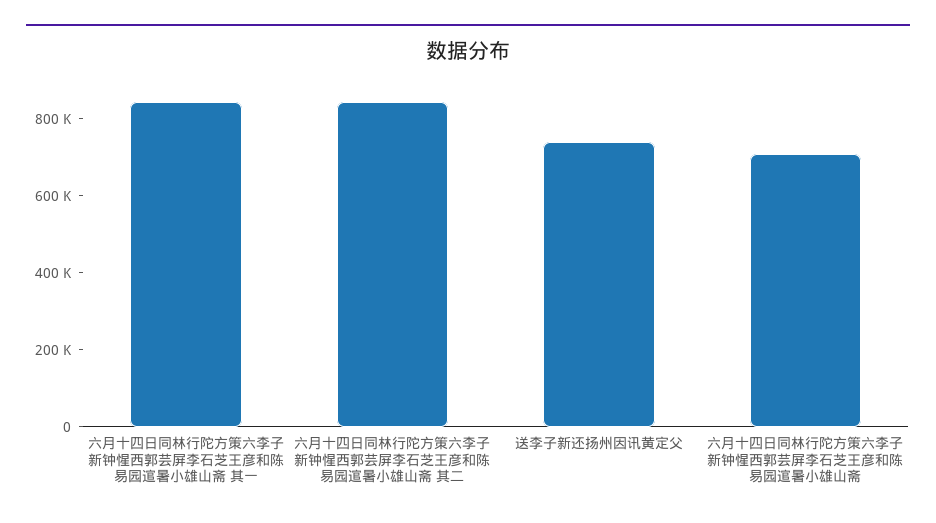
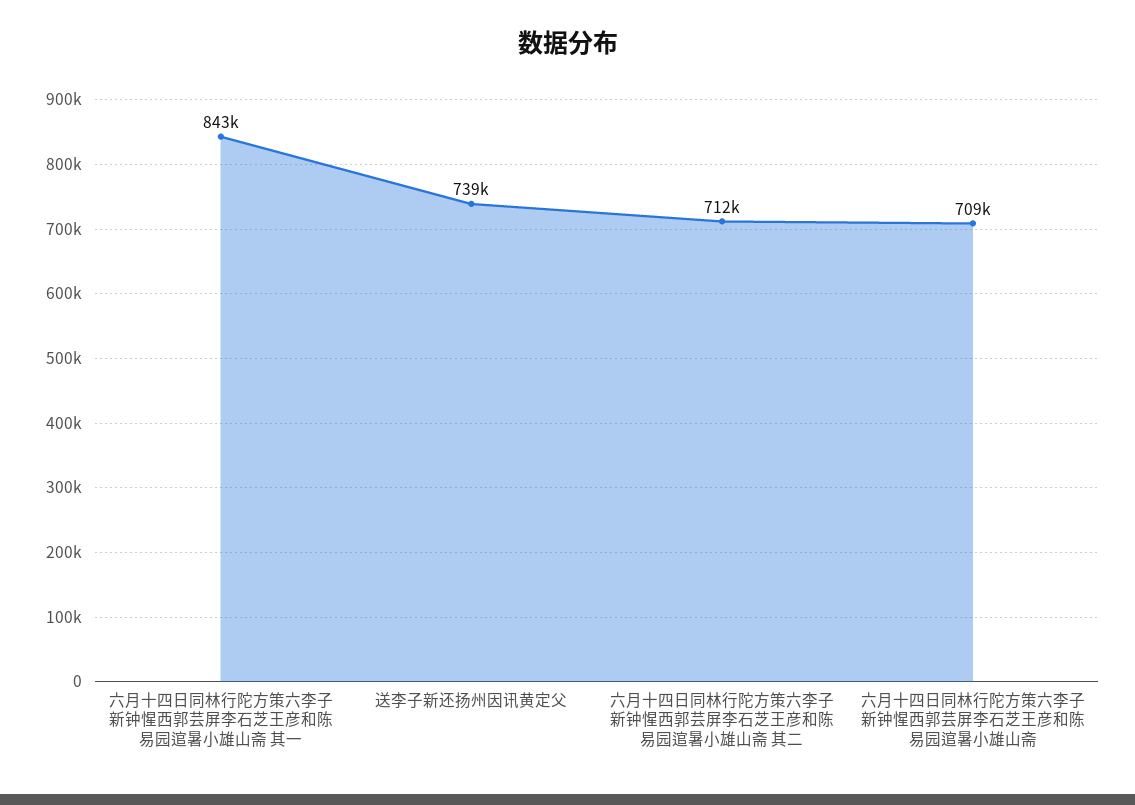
  {
    "六月十四日同林行陀方策六李子新钟惺西郭芸屏李石芝王彦和陈易园逭暑小雄山斋 其一": 843000,
-   "六月十四日同林行陀方策六李子新钟惺西郭芸屏李石芝王彦和陈易园逭暑小雄山斋 其二": 850000,
+   "六月十四日同林行陀方策六李子新钟惺西郭芸屏李石芝王彦和陈易园逭暑小雄山斋 其二": 712000,
    "送李子新还扬州因讯黄定父": 739000,
    "六月十四日同林行陀方策六李子新钟惺西郭芸屏李石芝王彦和陈易园逭暑小雄山斋": 709000
  }

